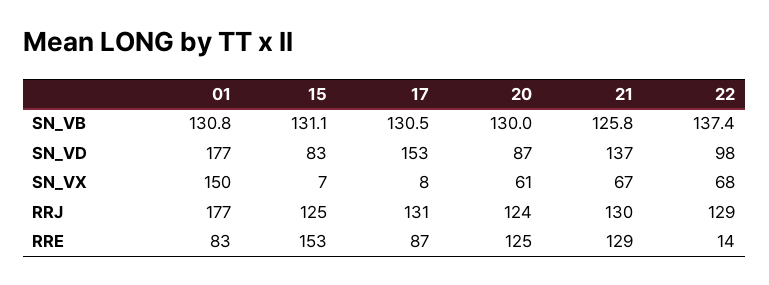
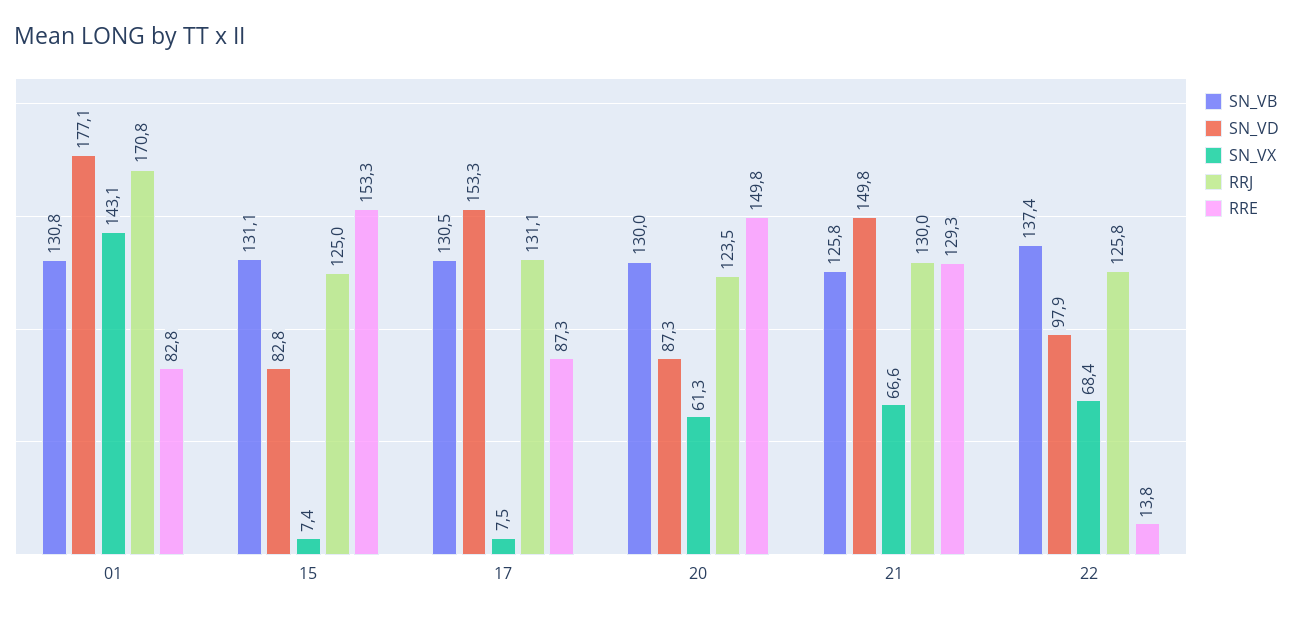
  {
    "SN_VB": {
      "01": 130.8,
      "15": 131.1,
      "17": 130.5,
      "20": 130,
      "21": 125.8,
      "22": 137.4
    },
    "SN_VD": {
      "01": 177.1,
      "15": 82.8,
      "17": 153.3,
      "20": 87.3,
-     "21": 137,
+     "21": 149.8,
      "22": 97.9
    },
    "SN_VX": {
-     "01": 150,
+     "01": 143.1,
      "15": 7.4,
      "17": 7.5,
      "20": 61.3,
      "21": 66.6,
      "22": 68.4
    },
    "RRJ": {
-     "01": 177,
+     "01": 170.8,
      "15": 125,
      "17": 131.1,
      "20": 123.5,
      "21": 130,
-     "22": 129
+     "22": 125.8
    },
    "RRE": {
      "01": 82.8,
      "15": 153.3,
      "17": 87.3,
-     "20": 125,
+     "20": 149.8,
      "21": 129.3,
      "22": 13.8
    }
  }

